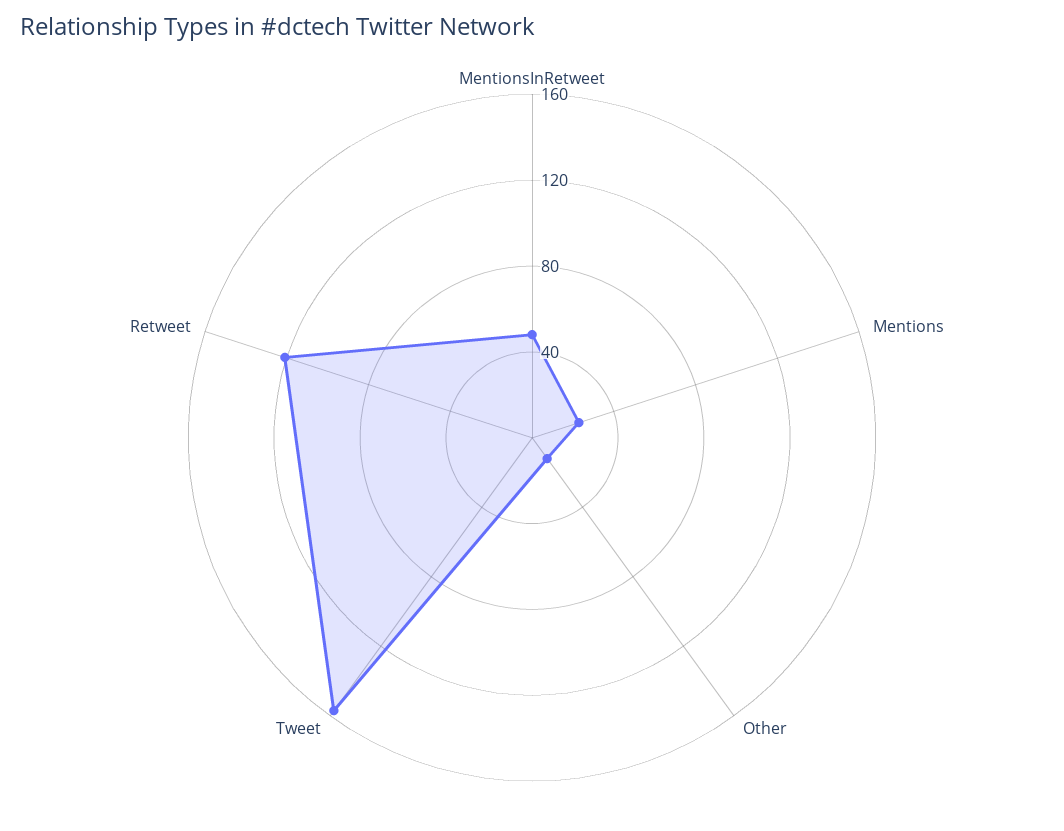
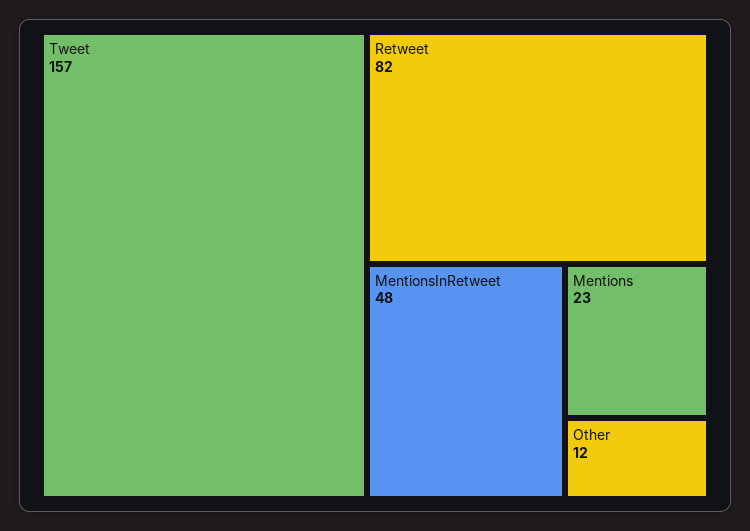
  {
    "MentionsInRetweet": 48,
    "Mentions": 23,
    "Other": 12,
    "Tweet": 157,
-   "Retweet": 120
+   "Retweet": 82
  }

